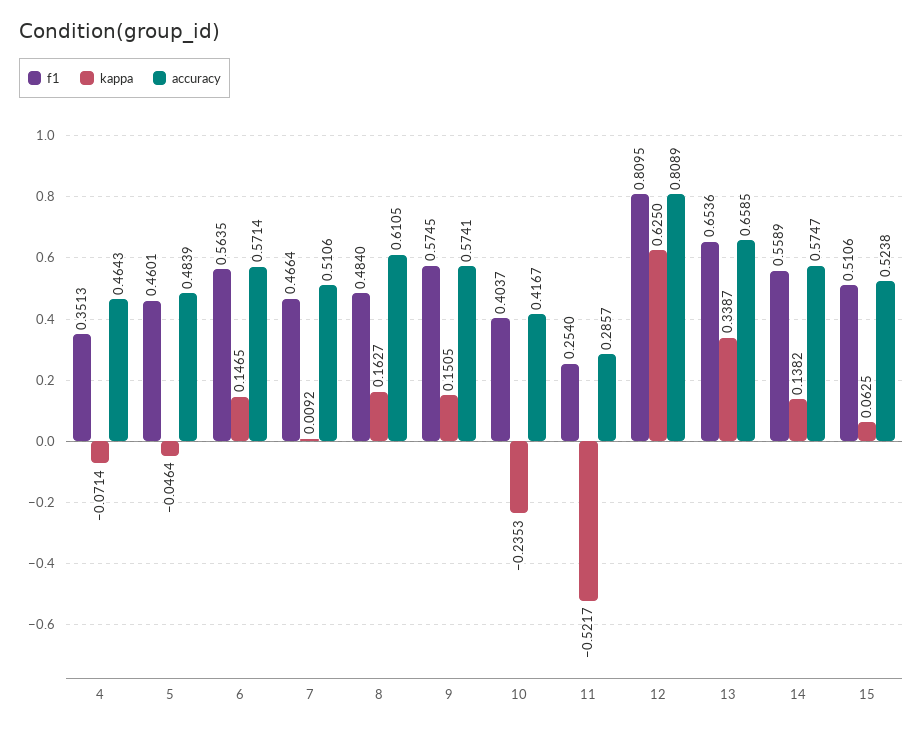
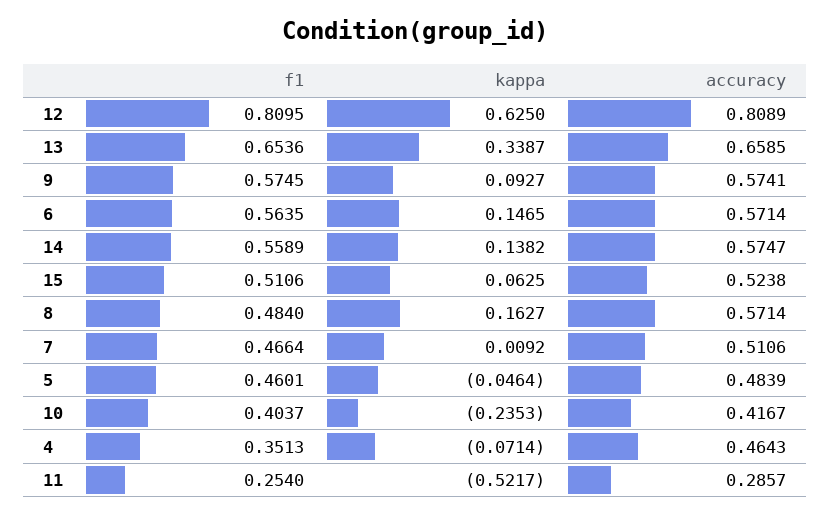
  {
    "f1": {
      "4": 0.3513,
      "5": 0.4601,
      "6": 0.5635,
      "7": 0.4664,
      "8": 0.484,
      "9": 0.5745,
      "10": 0.4037,
      "11": 0.254,
      "12": 0.8095,
      "13": 0.6536,
      "14": 0.5589,
      "15": 0.5106
    },
    "kappa": {
      "4": -0.0714,
      "5": -0.0464,
      "6": 0.1465,
      "7": 0.0092,
      "8": 0.1627,
-     "9": 0.1505,
+     "9": 0.0927,
      "10": -0.2353,
      "11": -0.5217,
      "12": 0.625,
      "13": 0.3387,
      "14": 0.1382,
      "15": 0.0625
    },
    "accuracy": {
      "4": 0.4643,
      "5": 0.4839,
      "6": 0.5714,
      "7": 0.5106,
-     "8": 0.6105,
+     "8": 0.5714,
      "9": 0.5741,
      "10": 0.4167,
      "11": 0.2857,
      "12": 0.8089,
      "13": 0.6585,
      "14": 0.5747,
      "15": 0.5238
    }
  }

